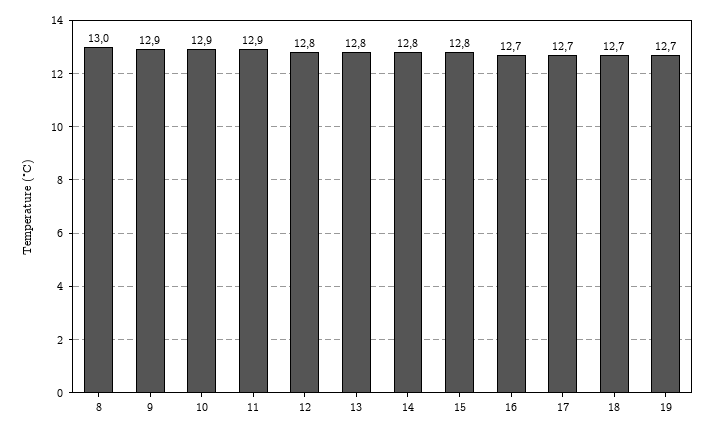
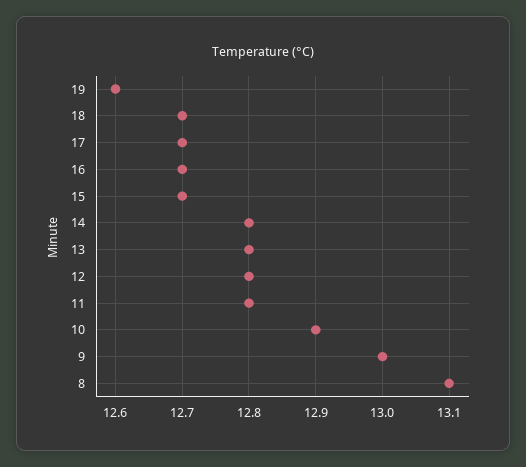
  {
-   "8": 13,
+   "8": 13.1,
-   "9": 12.9,
+   "9": 13,
    "10": 12.9,
-   "11": 12.9,
+   "11": 12.8,
    "12": 12.8,
    "13": 12.8,
    "14": 12.8,
-   "15": 12.8,
+   "15": 12.7,
    "16": 12.7,
    "17": 12.7,
    "18": 12.7,
-   "19": 12.7
+   "19": 12.6
  }

